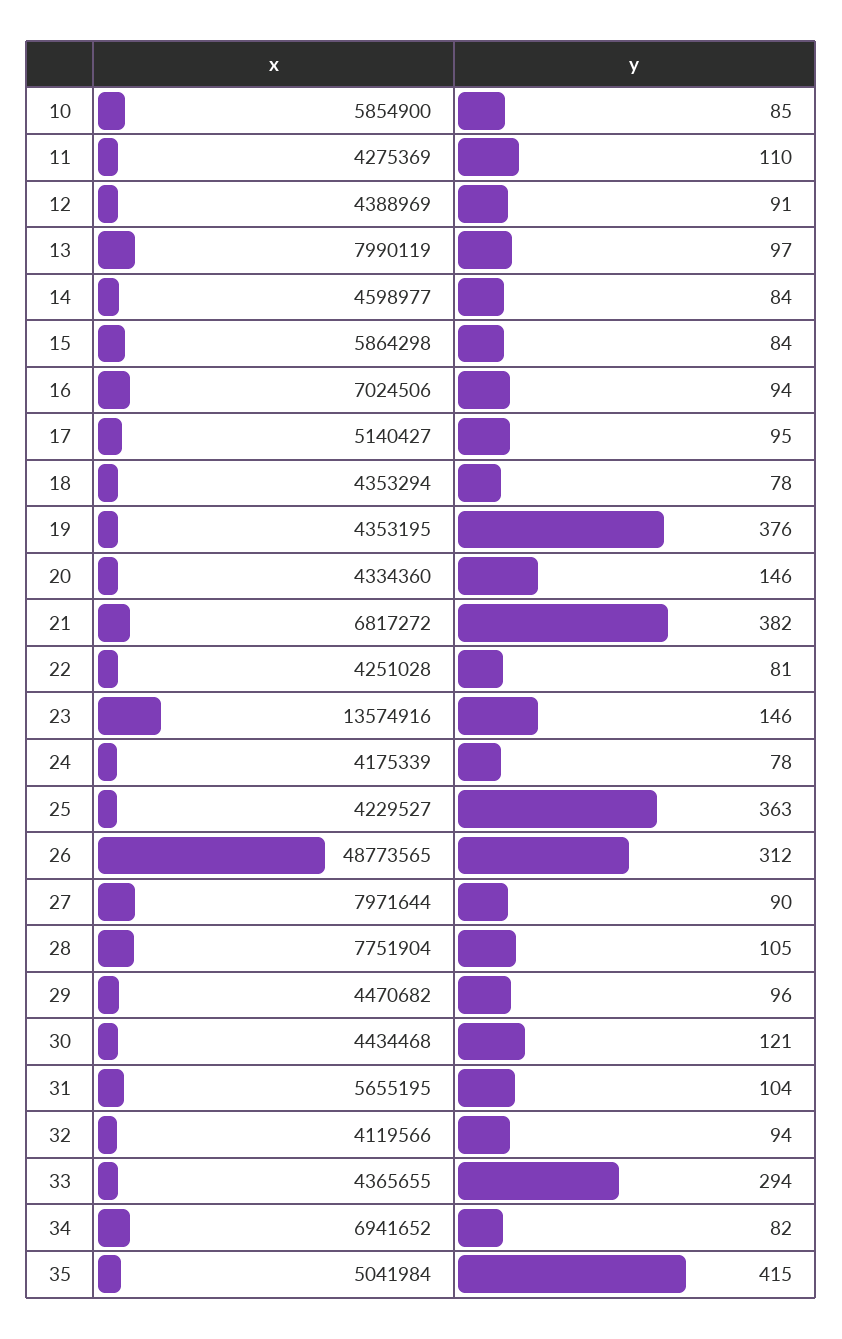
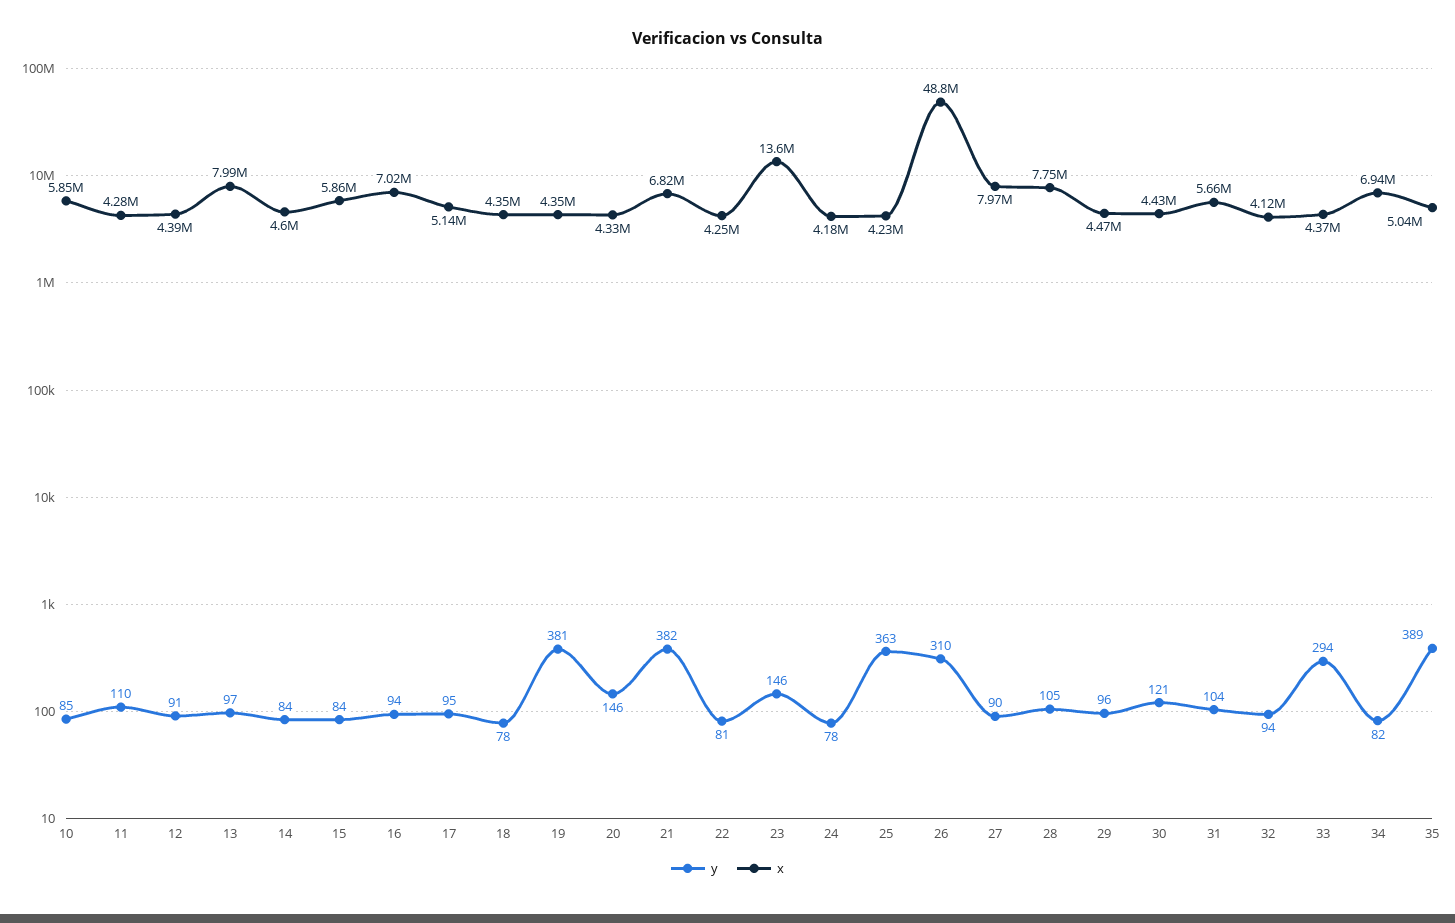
  {
    "x": {
      "10": 5854900,
      "11": 4275369,
      "12": 4388969,
      "13": 7990119,
      "14": 4598977,
      "15": 5864298,
      "16": 7024506,
      "17": 5140427,
      "18": 4353294,
      "19": 4353195,
      "20": 4334360,
      "21": 6817272,
      "22": 4251028,
      "23": 13574916,
      "24": 4175339,
      "25": 4229527,
      "26": 48773565,
      "27": 7971644,
      "28": 7751904,
      "29": 4470682,
      "30": 4434468,
      "31": 5655195,
      "32": 4119566,
      "33": 4365655,
      "34": 6941652,
      "35": 5041984
    },
    "y": {
      "10": 85,
      "11": 110,
      "12": 91,
      "13": 97,
      "14": 84,
      "15": 84,
      "16": 94,
      "17": 95,
      "18": 78,
-     "19": 376,
+     "19": 381,
      "20": 146,
      "21": 382,
      "22": 81,
      "23": 146,
      "24": 78,
      "25": 363,
-     "26": 312,
+     "26": 310,
      "27": 90,
      "28": 105,
      "29": 96,
      "30": 121,
      "31": 104,
      "32": 94,
      "33": 294,
      "34": 82,
-     "35": 415
+     "35": 389
    }
  }

